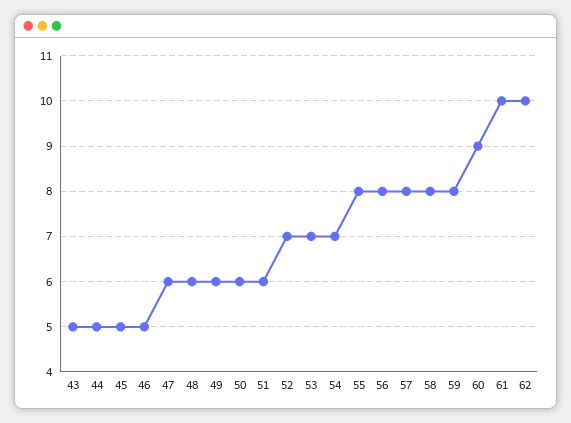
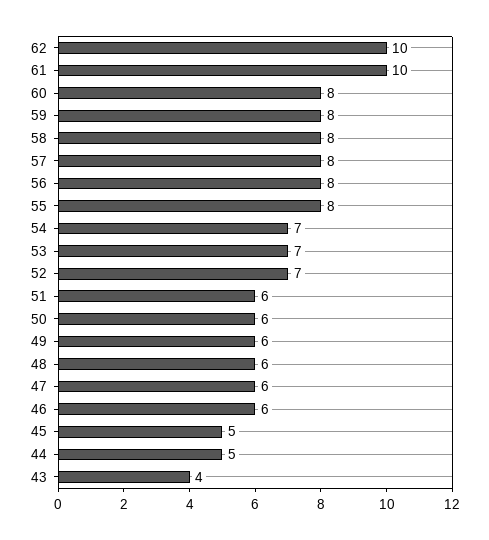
  {
-   "43": 5,
+   "43": 4,
    "44": 5,
    "45": 5,
-   "46": 5,
+   "46": 6,
    "47": 6,
    "48": 6,
    "49": 6,
    "50": 6,
    "51": 6,
    "52": 7,
    "53": 7,
    "54": 7,
    "55": 8,
    "56": 8,
    "57": 8,
    "58": 8,
    "59": 8,
-   "60": 9,
+   "60": 8,
    "61": 10,
    "62": 10
  }

